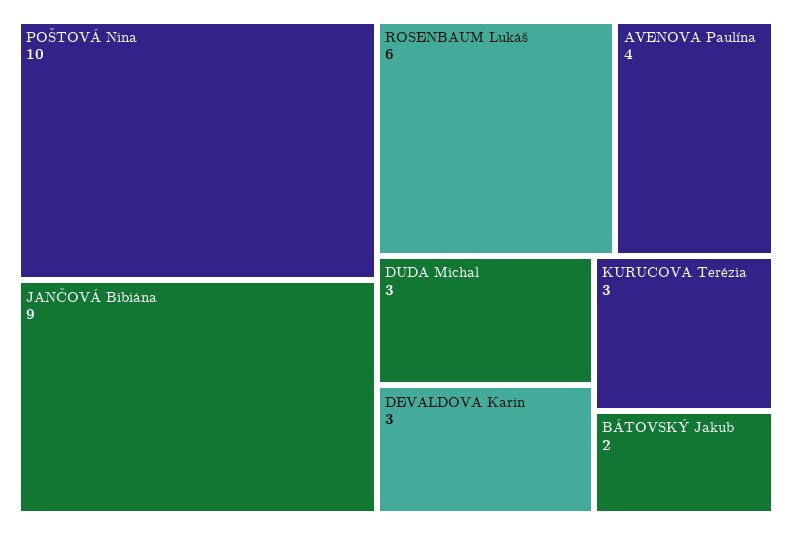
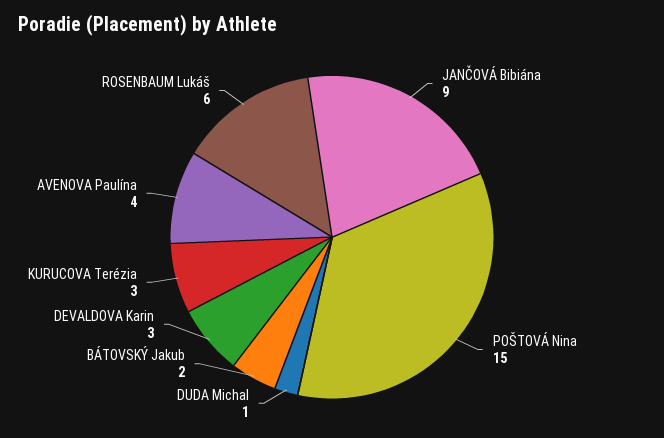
  {
-   "POŠTOVÁ Nina": 10,
+   "POŠTOVÁ Nina": 15,
    "JANČOVÁ Bibiána": 9,
    "ROSENBAUM Lukáš": 6,
    "AVENOVA Paulína": 4,
-   "DUDA Michal": 3,
+   "DUDA Michal": 1,
    "DEVALDOVA Karin": 3,
    "KURUCOVA Terézia": 3,
    "BÁTOVSKÝ Jakub": 2
  }

